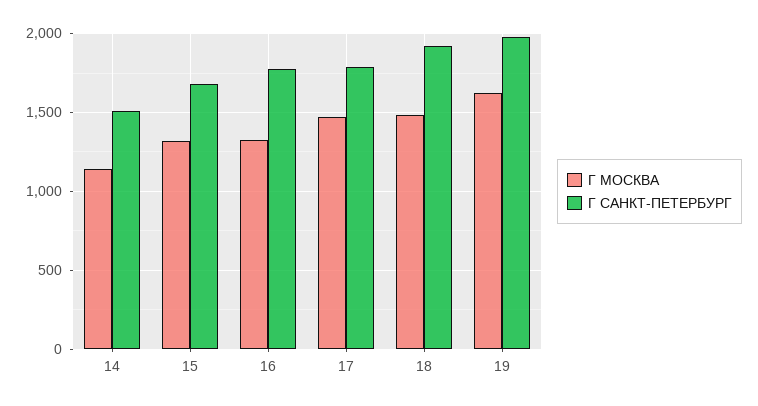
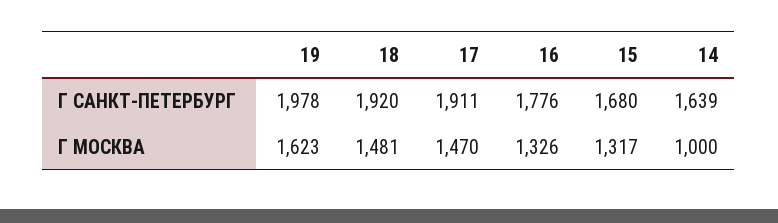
  {
    "Г МОСКВА": {
-     "14": 1150,
+     "14": 1000,
      "15": 1317,
      "16": 1326,
      "17": 1470,
      "18": 1481,
      "19": 1623
    },
    "Г САНКТ-ПЕТЕРБУРГ": {
-     "14": 1500,
+     "14": 1639,
      "15": 1680,
      "16": 1776,
-     "17": 1800,
+     "17": 1911,
      "18": 1920,
      "19": 1978
    }
  }

